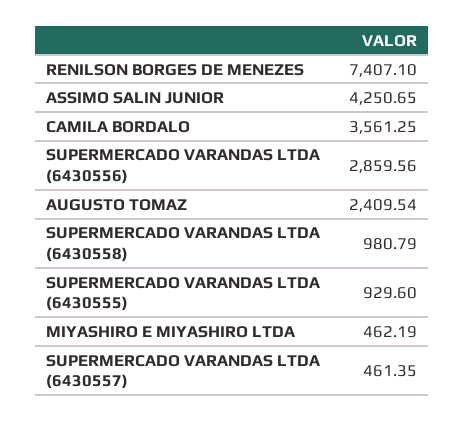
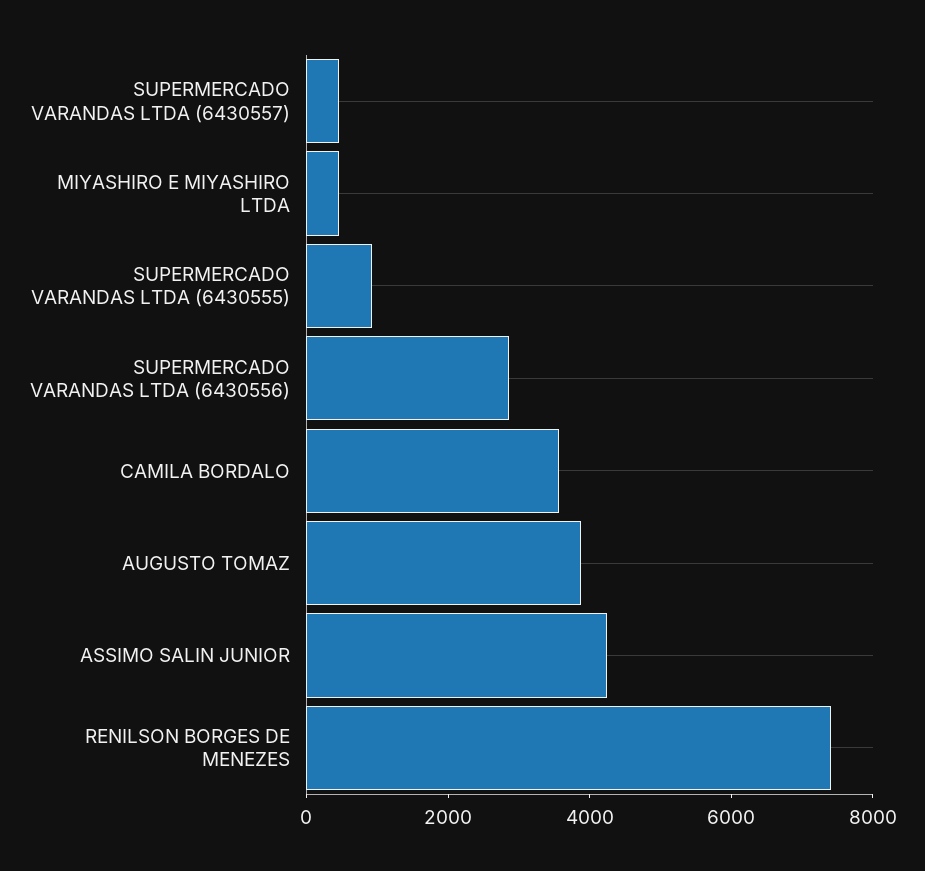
  {
    "RENILSON BORGES DE MENEZES": 7407.1,
    "ASSIMO SALIN JUNIOR": 4250.65,
    "CAMILA BORDALO": 3561.25,
    "SUPERMERCADO VARANDAS LTDA (6430556)": 2859.56,
-   "AUGUSTO TOMAZ": 2409.54,
+   "AUGUSTO TOMAZ": 4000,
-   "SUPERMERCADO VARANDAS LTDA (6430558)": 980.79,
    "SUPERMERCADO VARANDAS LTDA (6430555)": 929.6,
    "MIYASHIRO E MIYASHIRO LTDA": 462.19,
    "SUPERMERCADO VARANDAS LTDA (6430557)": 461.35
  }

